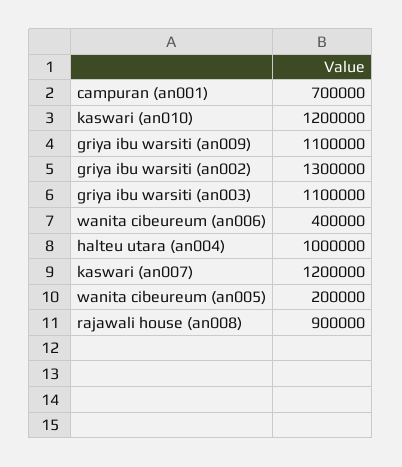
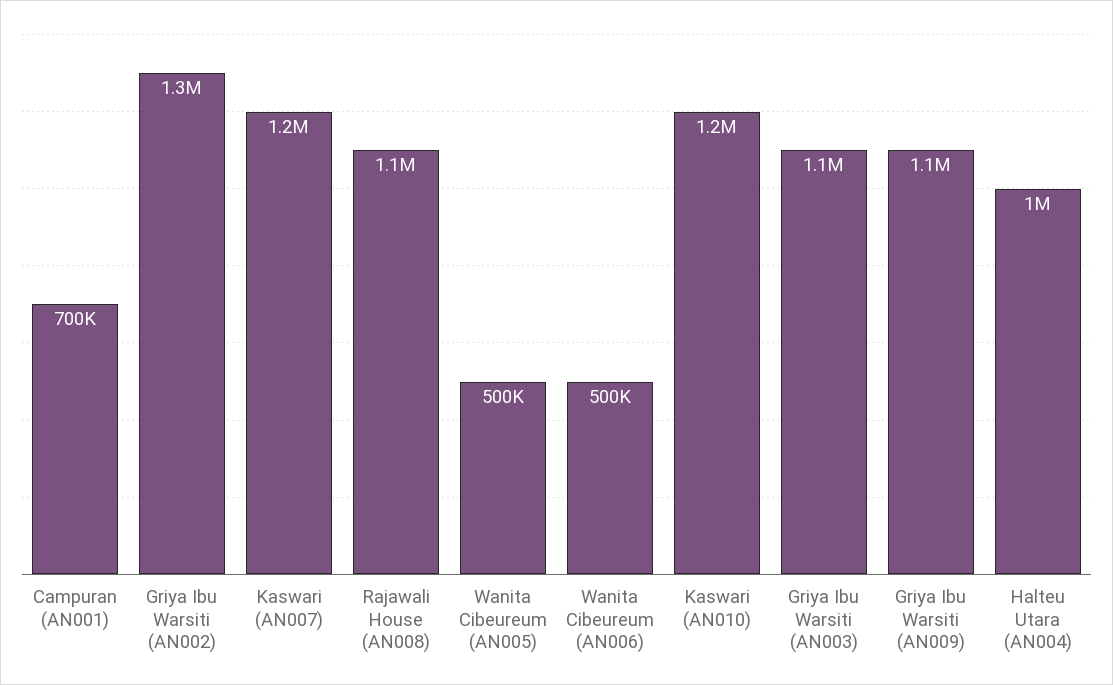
  {
    "campuran (an001)": 700000,
    "kaswari (an010)": 1200000,
    "griya ibu warsiti (an009)": 1100000,
    "griya ibu warsiti (an002)": 1300000,
    "griya ibu warsiti (an003)": 1100000,
-   "wanita cibeureum (an006)": 400000,
+   "wanita cibeureum (an006)": 500000,
    "halteu utara (an004)": 1000000,
    "kaswari (an007)": 1200000,
-   "wanita cibeureum (an005)": 200000,
+   "wanita cibeureum (an005)": 500000,
-   "rajawali house (an008)": 900000
+   "rajawali house (an008)": 1100000
  }

